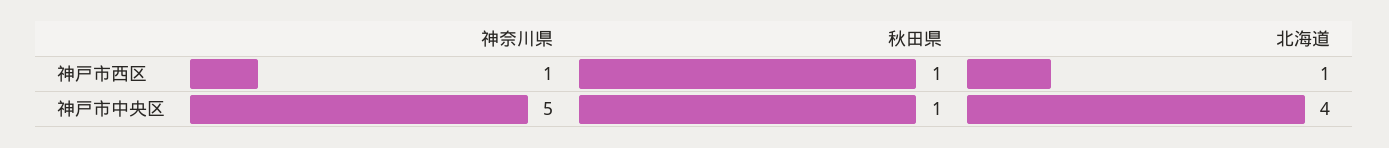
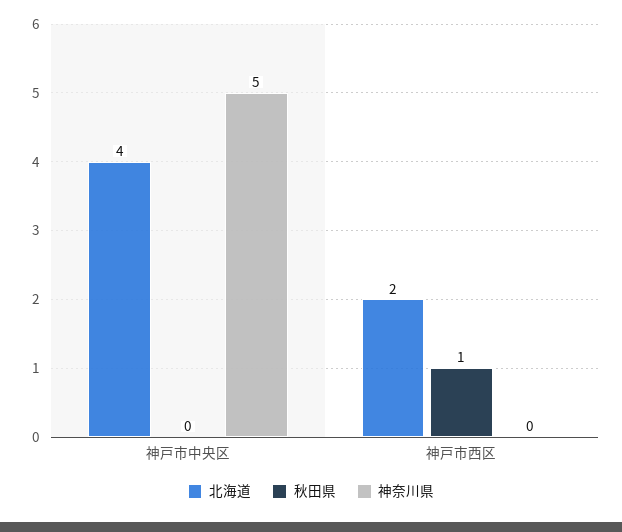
  {
    "神奈川県": {
-     "神戸市西区": 1,
+     "神戸市西区": 0,
      "神戸市中央区": 5
    },
    "秋田県": {
      "神戸市西区": 1,
-     "神戸市中央区": 1
+     "神戸市中央区": 0
    },
    "北海道": {
-     "神戸市西区": 1,
+     "神戸市西区": 2,
      "神戸市中央区": 4
    }
  }

